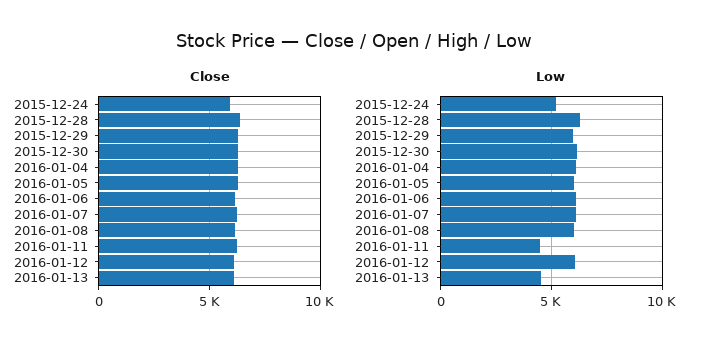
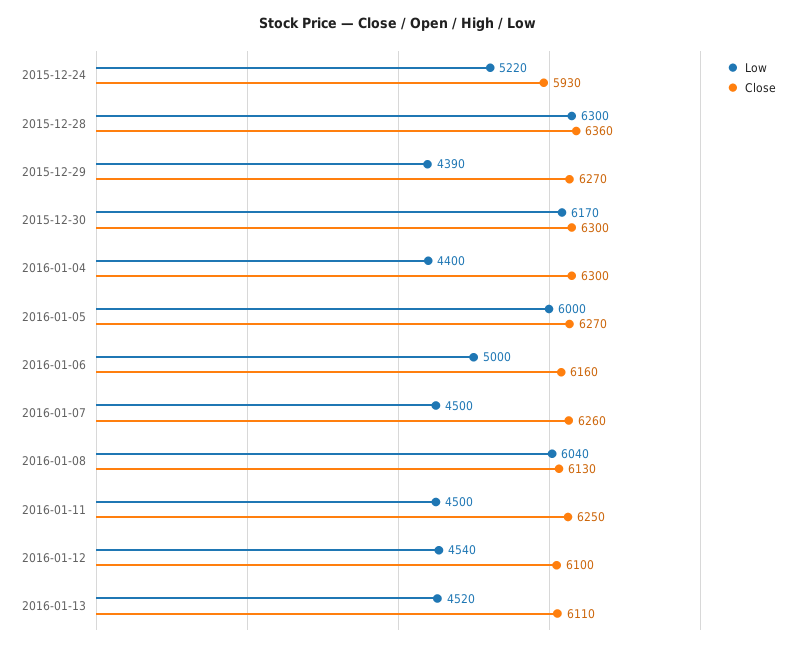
  {
    "Close": {
      "2015-12-24": 5930,
      "2015-12-28": 6360,
      "2015-12-29": 6270,
      "2015-12-30": 6300,
      "2016-01-04": 6300,
      "2016-01-05": 6270,
      "2016-01-06": 6160,
      "2016-01-07": 6260,
      "2016-01-08": 6130,
      "2016-01-11": 6250,
      "2016-01-12": 6100,
      "2016-01-13": 6110
    },
    "Low": {
      "2015-12-24": 5220,
      "2015-12-28": 6300,
-     "2015-12-29": 6000,
+     "2015-12-29": 4390,
      "2015-12-30": 6170,
-     "2016-01-04": 6000,
+     "2016-01-04": 4400,
      "2016-01-05": 6000,
-     "2016-01-06": 6000,
+     "2016-01-06": 5000,
-     "2016-01-07": 6000,
+     "2016-01-07": 4500,
      "2016-01-08": 6040,
      "2016-01-11": 4500,
-     "2016-01-12": 6000,
+     "2016-01-12": 4540,
      "2016-01-13": 4520
    }
  }

